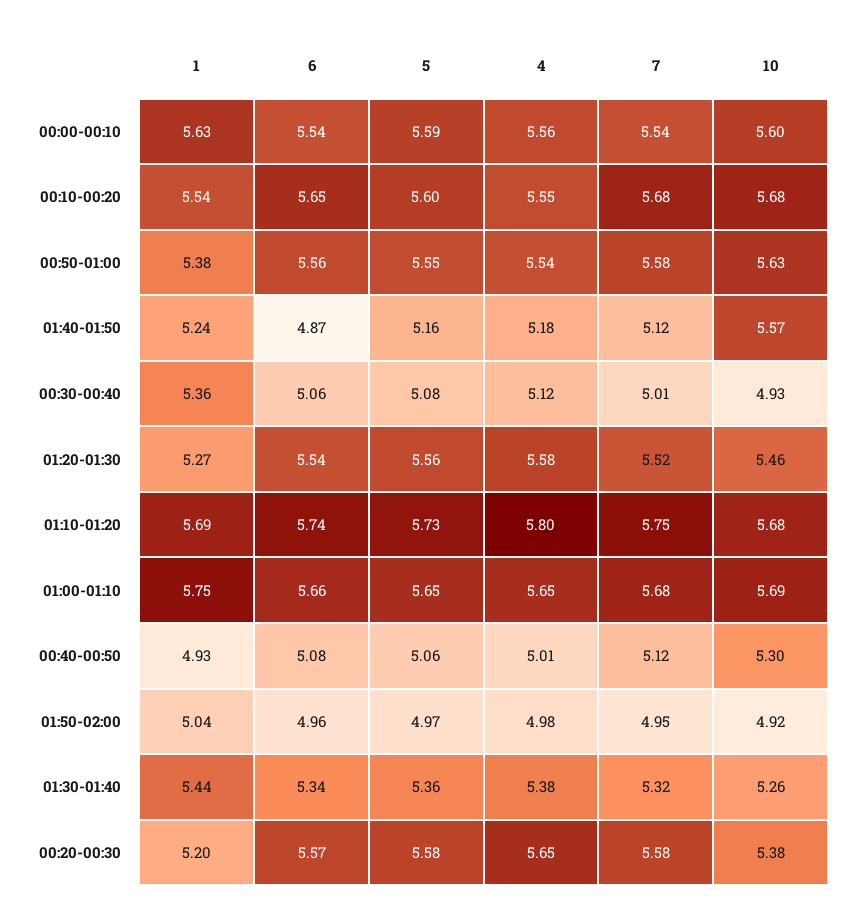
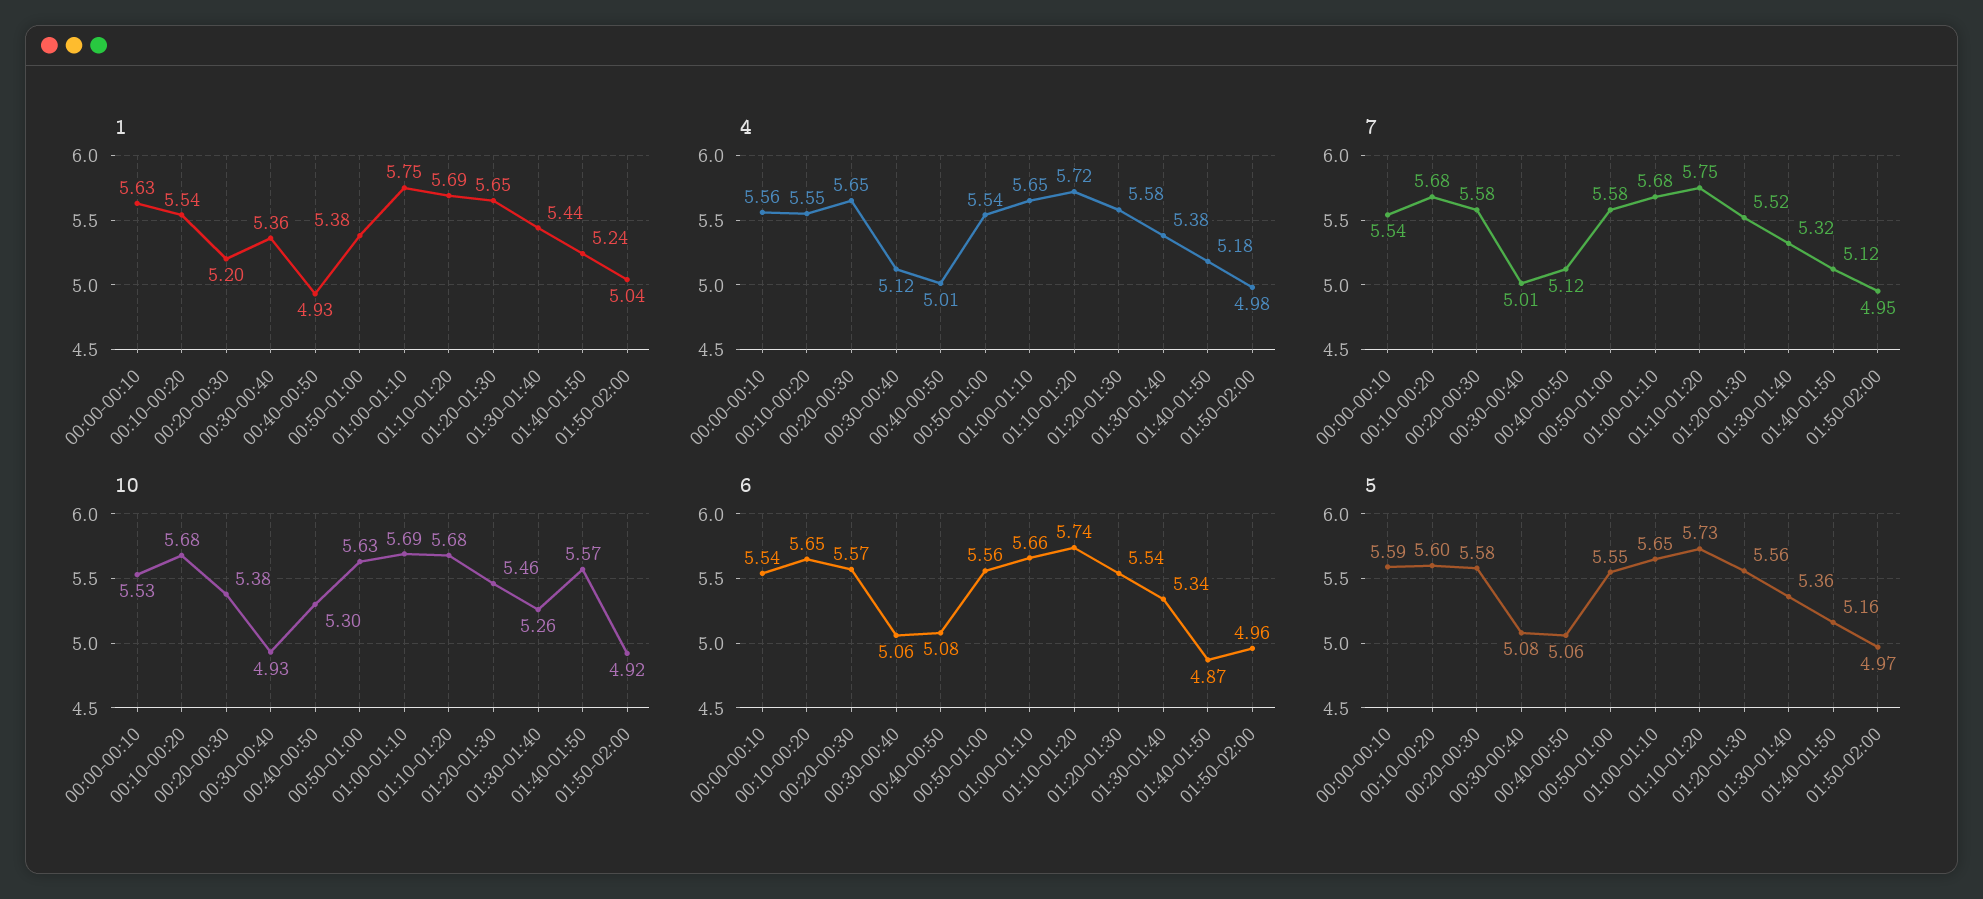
  {
    "1": {
      "00:00-00:10": 5.63,
      "00:10-00:20": 5.54,
      "00:50-01:00": 5.38,
      "01:40-01:50": 5.24,
      "00:30-00:40": 5.36,
-     "01:20-01:30": 5.27,
+     "01:20-01:30": 5.65,
      "01:10-01:20": 5.69,
      "01:00-01:10": 5.75,
      "00:40-00:50": 4.93,
      "01:50-02:00": 5.04,
      "01:30-01:40": 5.44,
      "00:20-00:30": 5.2
    },
    "6": {
      "00:00-00:10": 5.54,
      "00:10-00:20": 5.65,
      "00:50-01:00": 5.56,
      "01:40-01:50": 4.87,
      "00:30-00:40": 5.06,
      "01:20-01:30": 5.54,
      "01:10-01:20": 5.74,
      "01:00-01:10": 5.66,
      "00:40-00:50": 5.08,
      "01:50-02:00": 4.96,
      "01:30-01:40": 5.34,
      "00:20-00:30": 5.57
    },
    "5": {
      "00:00-00:10": 5.59,
      "00:10-00:20": 5.6,
      "00:50-01:00": 5.55,
      "01:40-01:50": 5.16,
      "00:30-00:40": 5.08,
      "01:20-01:30": 5.56,
      "01:10-01:20": 5.73,
      "01:00-01:10": 5.65,
      "00:40-00:50": 5.06,
      "01:50-02:00": 4.97,
      "01:30-01:40": 5.36,
      "00:20-00:30": 5.58
    },
    "4": {
      "00:00-00:10": 5.56,
      "00:10-00:20": 5.55,
      "00:50-01:00": 5.54,
      "01:40-01:50": 5.18,
      "00:30-00:40": 5.12,
      "01:20-01:30": 5.58,
-     "01:10-01:20": 5.8,
+     "01:10-01:20": 5.72,
      "01:00-01:10": 5.65,
      "00:40-00:50": 5.01,
      "01:50-02:00": 4.98,
      "01:30-01:40": 5.38,
      "00:20-00:30": 5.65
    },
    "7": {
      "00:00-00:10": 5.54,
      "00:10-00:20": 5.68,
      "00:50-01:00": 5.58,
      "01:40-01:50": 5.12,
      "00:30-00:40": 5.01,
      "01:20-01:30": 5.52,
      "01:10-01:20": 5.75,
      "01:00-01:10": 5.68,
      "00:40-00:50": 5.12,
      "01:50-02:00": 4.95,
      "01:30-01:40": 5.32,
      "00:20-00:30": 5.58
    },
    "10": {
-     "00:00-00:10": 5.6,
+     "00:00-00:10": 5.53,
      "00:10-00:20": 5.68,
      "00:50-01:00": 5.63,
      "01:40-01:50": 5.57,
      "00:30-00:40": 4.93,
      "01:20-01:30": 5.46,
      "01:10-01:20": 5.68,
      "01:00-01:10": 5.69,
      "00:40-00:50": 5.3,
      "01:50-02:00": 4.92,
      "01:30-01:40": 5.26,
      "00:20-00:30": 5.38
    }
  }

